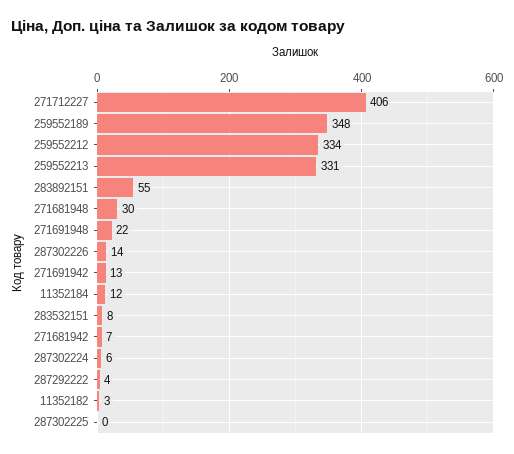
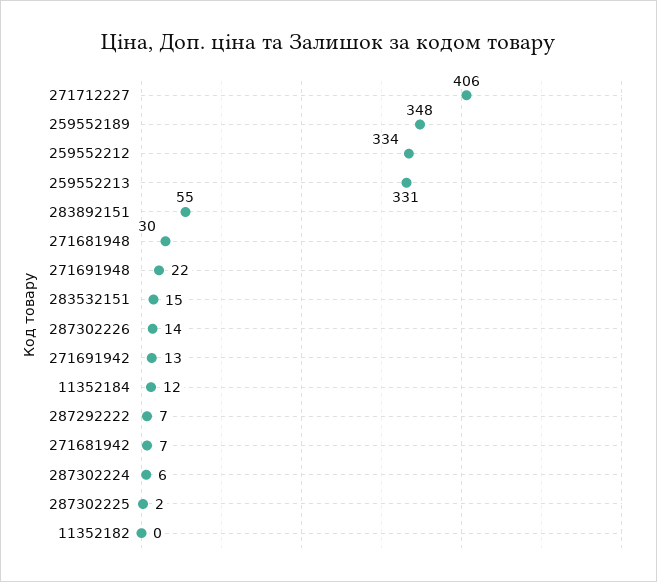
  {
    "271712227": 406,
    "259552189": 348,
    "259552212": 334,
    "259552213": 331,
    "283892151": 55,
    "271681948": 30,
    "271691948": 22,
    "287302226": 14,
    "271691942": 13,
    "11352184": 12,
-   "283532151": 8,
+   "283532151": 15,
    "271681942": 7,
    "287302224": 6,
-   "287292222": 4,
+   "287292222": 7,
-   "11352182": 3,
+   "11352182": 0,
-   "287302225": 0
+   "287302225": 2
  }

